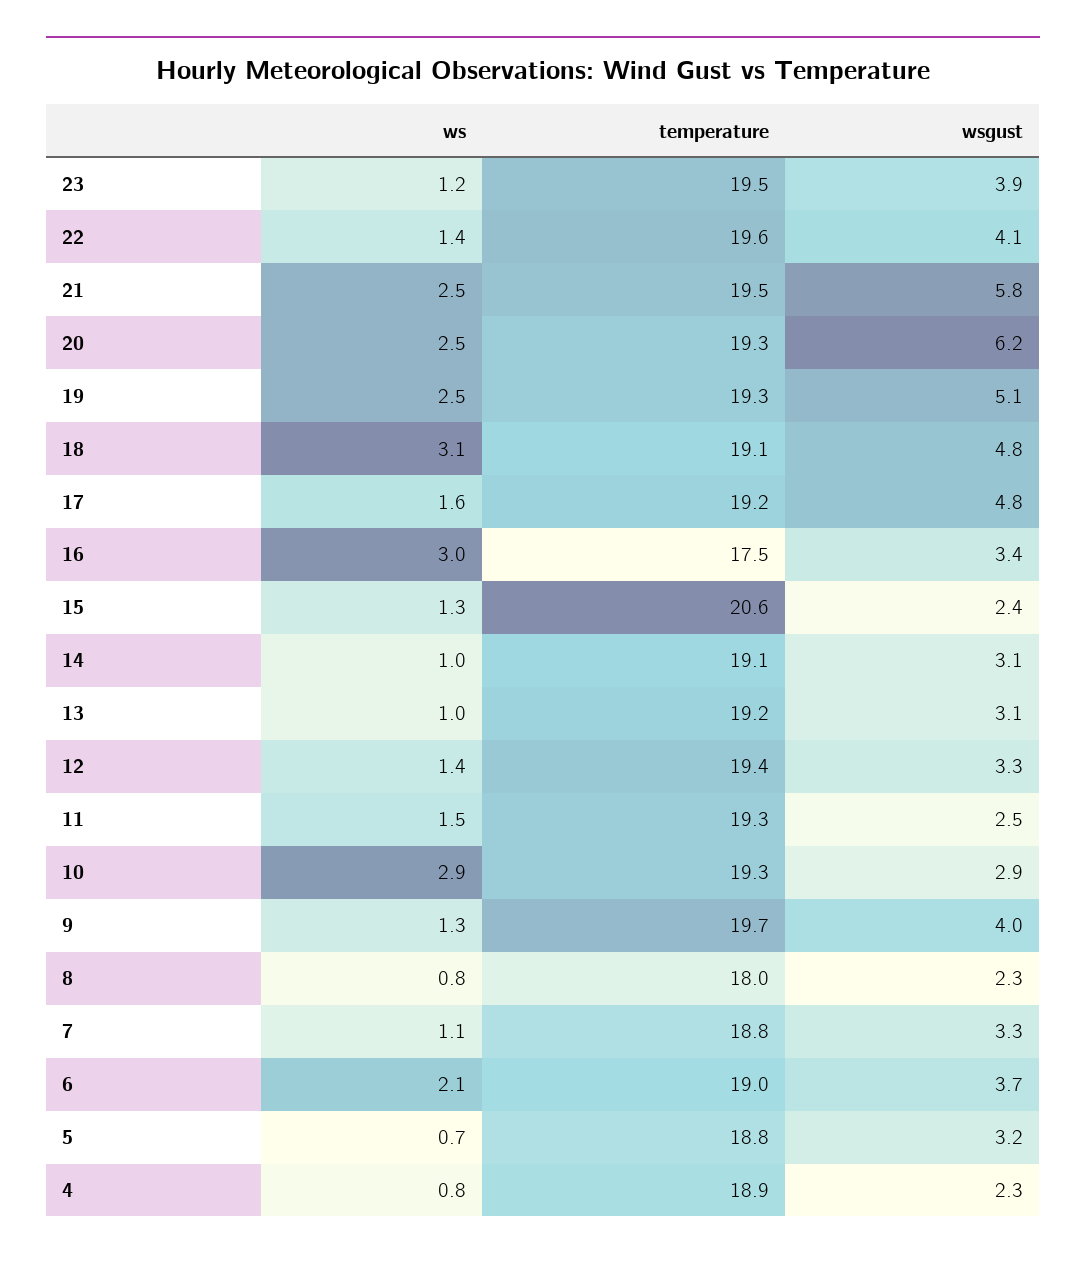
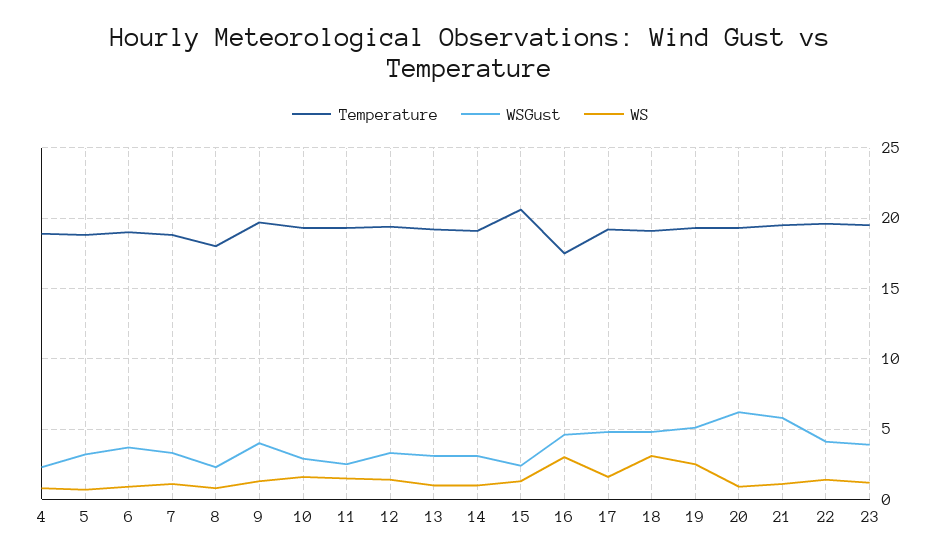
  {
    "ws": {
      "23": 1.2,
      "22": 1.4,
-     "21": 2.5,
+     "21": 1,
-     "20": 2.5,
+     "20": 1,
      "19": 2.5,
      "18": 3.1,
      "17": 1.6,
      "16": 3,
      "15": 1.3,
      "14": 1,
      "13": 1,
      "12": 1.4,
      "11": 1.5,
-     "10": 2.9,
+     "10": 1.5,
      "9": 1.3,
      "8": 0.8,
      "7": 1.1,
-     "6": 2.1,
+     "6": 1,
      "5": 0.7,
      "4": 0.8
    },
    "temperature": {
      "23": 19.5,
      "22": 19.6,
      "21": 19.5,
      "20": 19.3,
      "19": 19.3,
      "18": 19.1,
      "17": 19.2,
      "16": 17.5,
      "15": 20.6,
      "14": 19.1,
      "13": 19.2,
      "12": 19.4,
      "11": 19.3,
      "10": 19.3,
      "9": 19.7,
      "8": 18,
      "7": 18.8,
      "6": 19,
      "5": 18.8,
      "4": 18.9
    },
    "wsgust": {
      "23": 3.9,
      "22": 4.1,
      "21": 5.8,
      "20": 6.2,
      "19": 5.1,
      "18": 4.8,
      "17": 4.8,
-     "16": 3.4,
+     "16": 4.5,
      "15": 2.4,
      "14": 3.1,
      "13": 3.1,
      "12": 3.3,
      "11": 2.5,
      "10": 2.9,
      "9": 4,
      "8": 2.3,
      "7": 3.3,
      "6": 3.7,
      "5": 3.2,
      "4": 2.3
    }
  }

